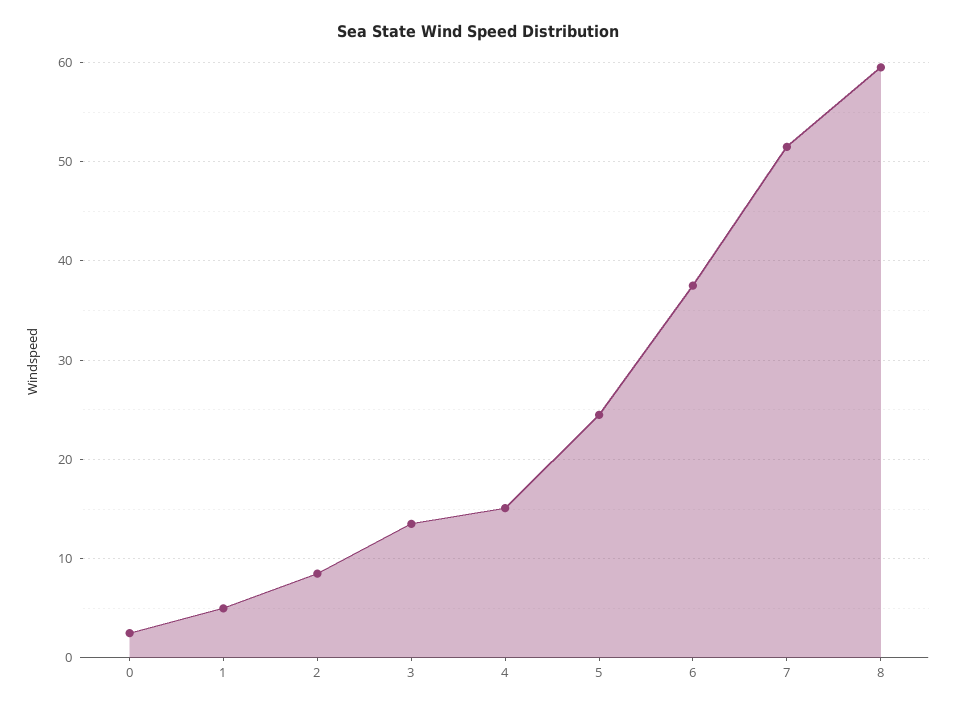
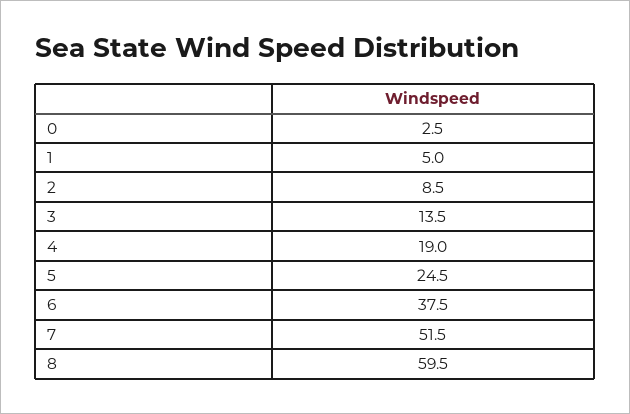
  {
    "0": 2.5,
    "1": 5,
    "2": 8.5,
    "3": 13.5,
-   "4": 15,
+   "4": 19,
    "5": 24.5,
    "6": 37.5,
    "7": 51.5,
    "8": 59.5
  }

